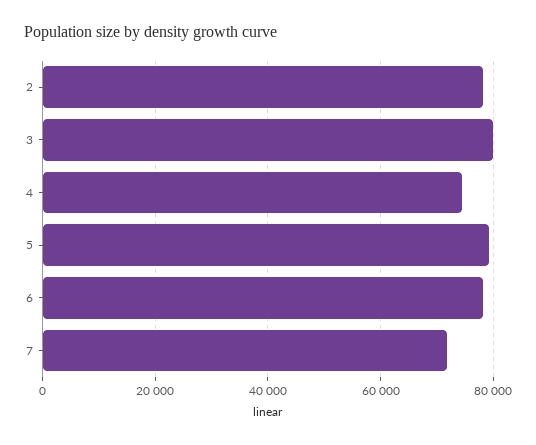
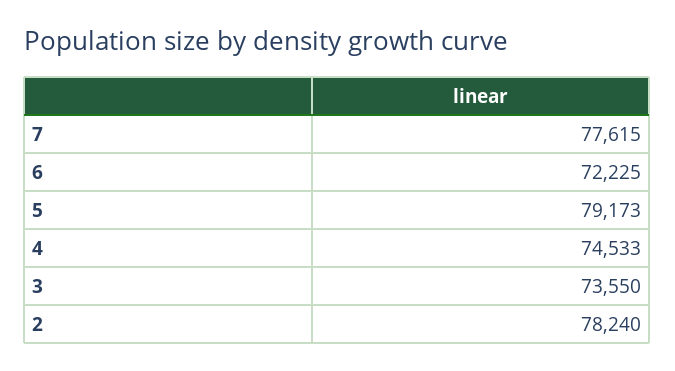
  {
    "2": 78240,
-   "3": 80000,
+   "3": 73550,
    "4": 74533,
    "5": 79173,
-   "6": 78000,
+   "6": 72225,
-   "7": 72000
+   "7": 77615
  }

